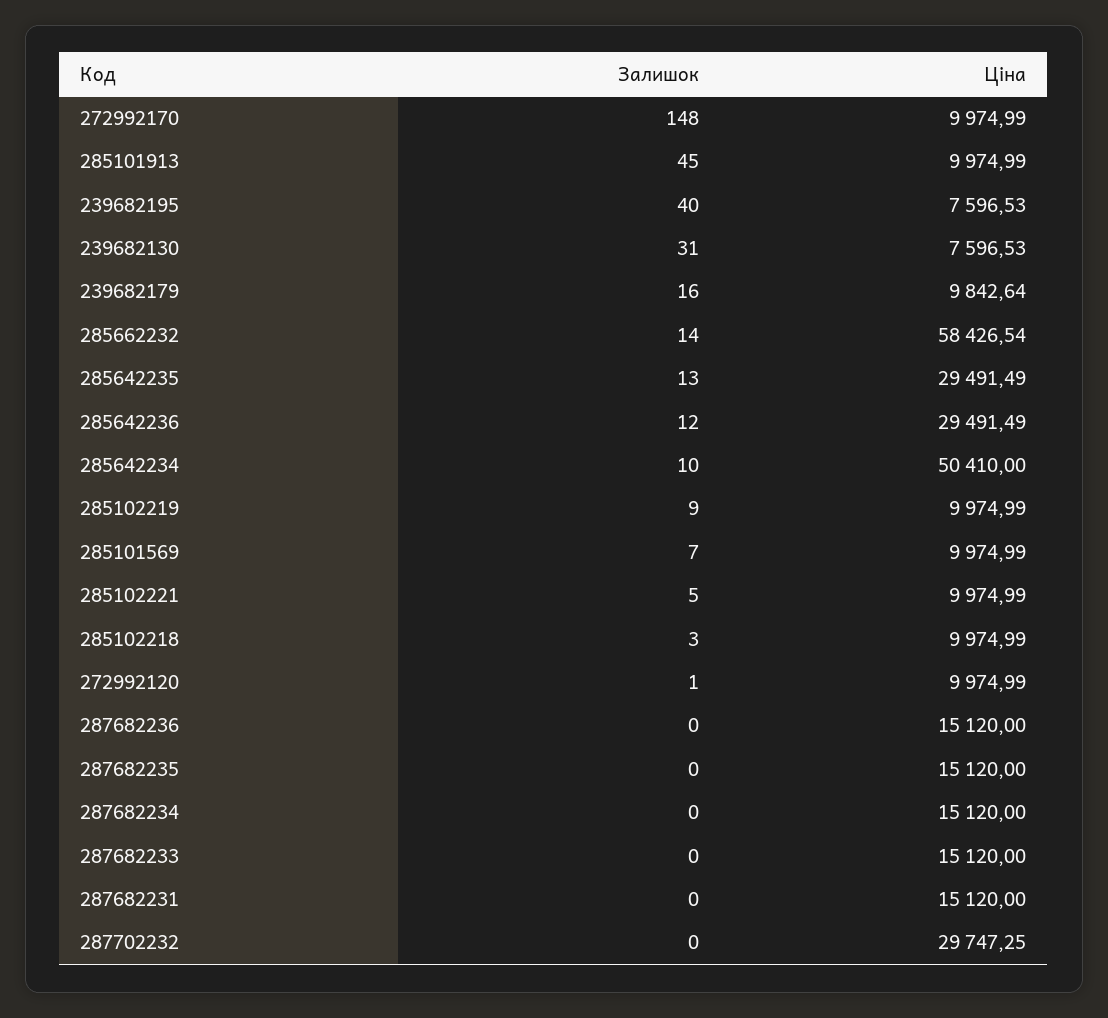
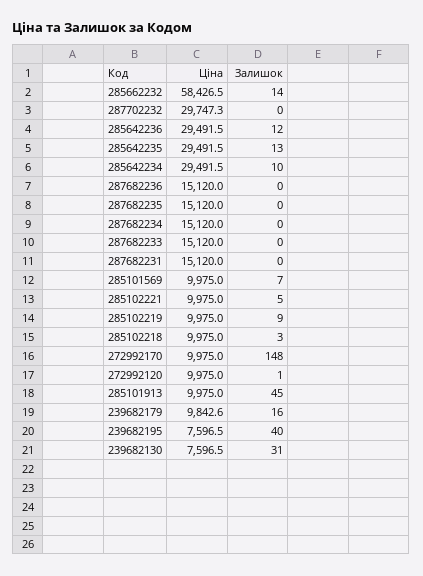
  {
    "Залишок": {
      "272992170": 148,
      "285101913": 45,
      "239682195": 40,
      "239682130": 31,
      "239682179": 16,
      "285662232": 14,
      "285642235": 13,
      "285642236": 12,
      "285642234": 10,
      "285102219": 9,
      "285101569": 7,
      "285102221": 5,
      "285102218": 3,
      "272992120": 1,
      "287682236": 0,
      "287682235": 0,
      "287682234": 0,
      "287682233": 0,
      "287682231": 0,
      "287702232": 0
    },
    "Ціна": {
      "272992170": 9974.99,
      "285101913": 9974.99,
      "239682195": 7596.53,
      "239682130": 7596.53,
      "239682179": 9842.64,
      "285662232": 58426.54,
      "285642235": 29491.49,
      "285642236": 29491.49,
-     "285642234": 50410,
+     "285642234": 29491.5,
      "285102219": 9974.99,
      "285101569": 9974.99,
      "285102221": 9974.99,
      "285102218": 9974.99,
      "272992120": 9974.99,
      "287682236": 15120,
      "287682235": 15120,
      "287682234": 15120,
      "287682233": 15120,
      "287682231": 15120,
      "287702232": 29747.25
    }
  }

